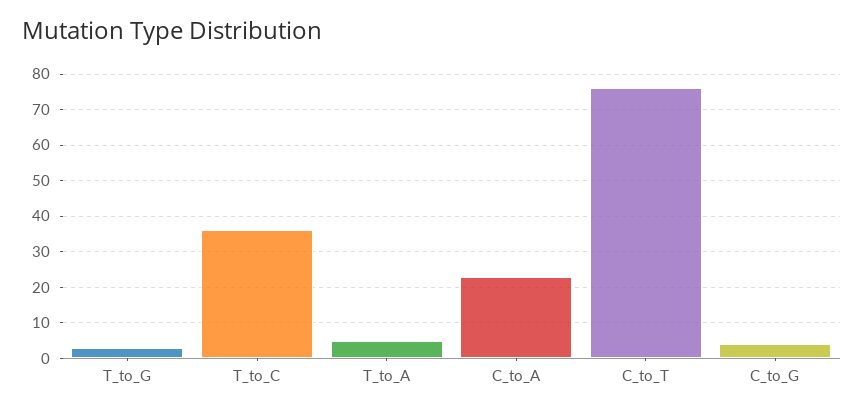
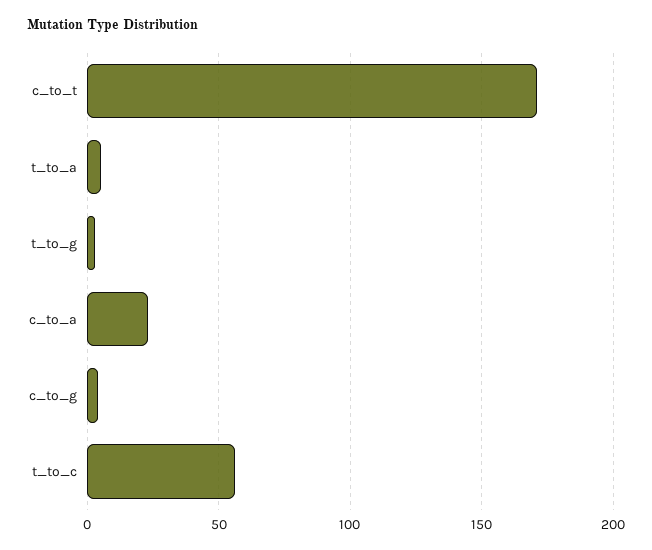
  {
    "T_to_G": 5,
-   "T_to_C": 35,
+   "T_to_C": 55,
    "T_to_A": 5,
    "C_to_A": 25,
-   "C_to_T": 75,
+   "C_to_T": 170,
    "C_to_G": 5
  }

